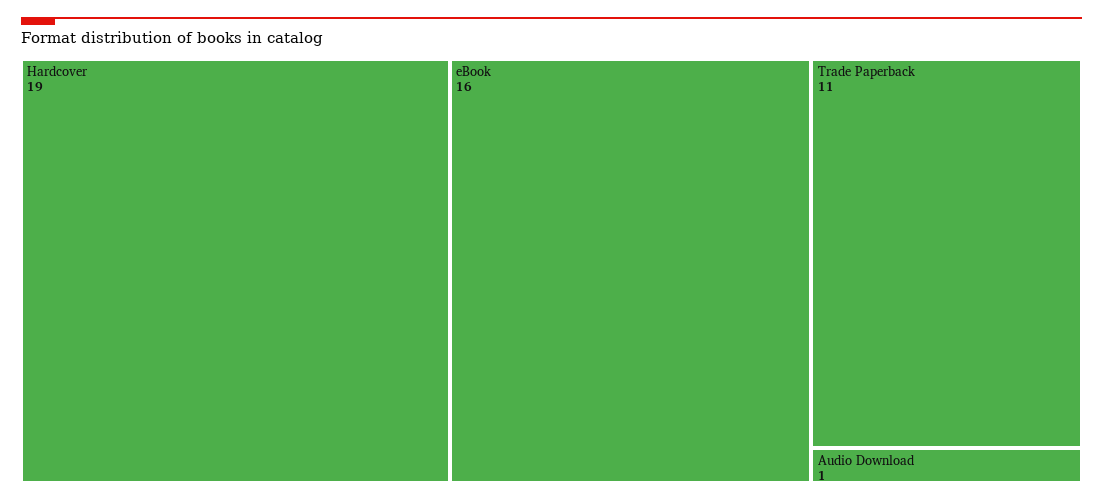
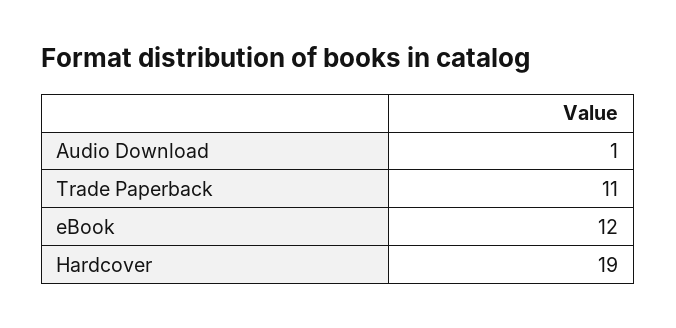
  {
    "Hardcover": 19,
-   "eBook": 16,
+   "eBook": 12,
    "Trade Paperback": 11,
    "Audio Download": 1
  }

